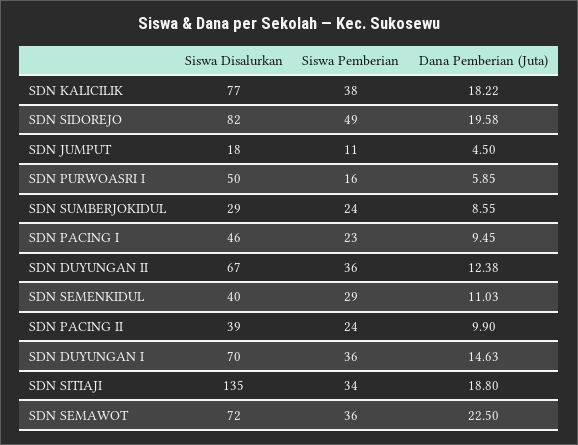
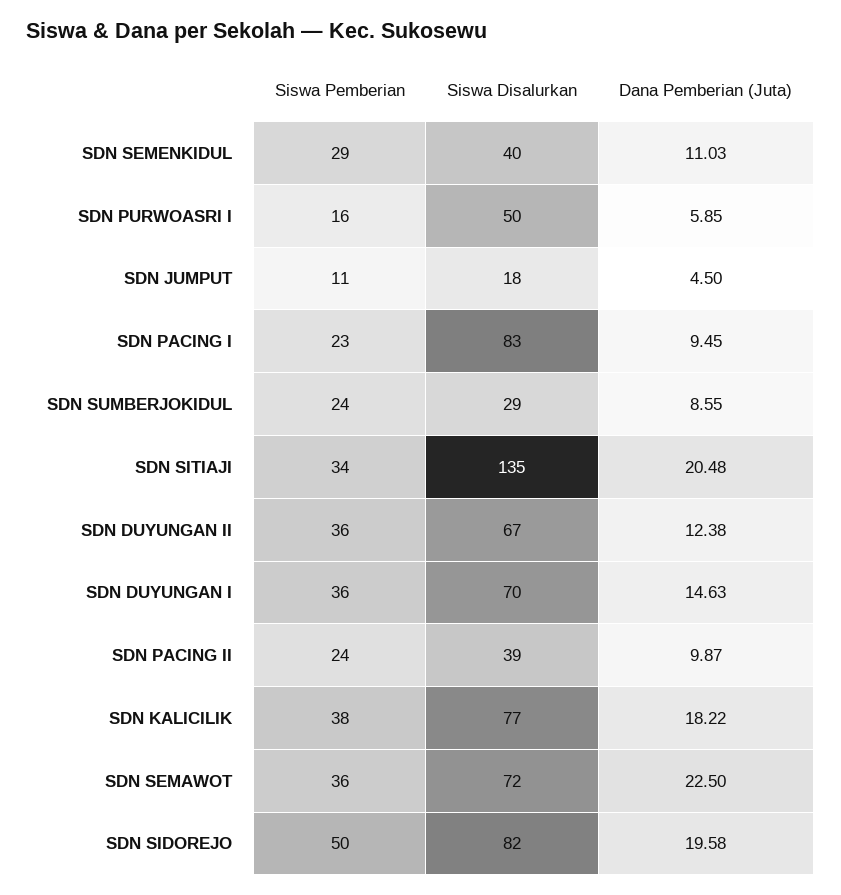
  {
    "Siswa Disalurkan": {
      "SDN KALICILIK": 77,
      "SDN SIDOREJO": 82,
      "SDN JUMPUT": 18,
      "SDN PURWOASRI I": 50,
      "SDN SUMBERJOKIDUL": 29,
-     "SDN PACING I": 46,
+     "SDN PACING I": 83,
      "SDN DUYUNGAN II": 67,
      "SDN SEMENKIDUL": 40,
      "SDN PACING II": 39,
      "SDN DUYUNGAN I": 70,
      "SDN SITIAJI": 135,
      "SDN SEMAWOT": 72
    },
    "Siswa Pemberian": {
      "SDN KALICILIK": 38,
-     "SDN SIDOREJO": 49,
+     "SDN SIDOREJO": 50,
      "SDN JUMPUT": 11,
      "SDN PURWOASRI I": 16,
      "SDN SUMBERJOKIDUL": 24,
      "SDN PACING I": 23,
      "SDN DUYUNGAN II": 36,
      "SDN SEMENKIDUL": 29,
      "SDN PACING II": 24,
      "SDN DUYUNGAN I": 36,
      "SDN SITIAJI": 34,
      "SDN SEMAWOT": 36
    },
    "Dana Pemberian (Juta)": {
      "SDN KALICILIK": 18.22,
      "SDN SIDOREJO": 19.58,
      "SDN JUMPUT": 4.5,
      "SDN PURWOASRI I": 5.85,
      "SDN SUMBERJOKIDUL": 8.55,
      "SDN PACING I": 9.45,
      "SDN DUYUNGAN II": 12.38,
      "SDN SEMENKIDUL": 11.03,
-     "SDN PACING II": 9.9,
+     "SDN PACING II": 9.87,
      "SDN DUYUNGAN I": 14.63,
-     "SDN SITIAJI": 18.8,
+     "SDN SITIAJI": 20.48,
      "SDN SEMAWOT": 22.5
    }
  }

